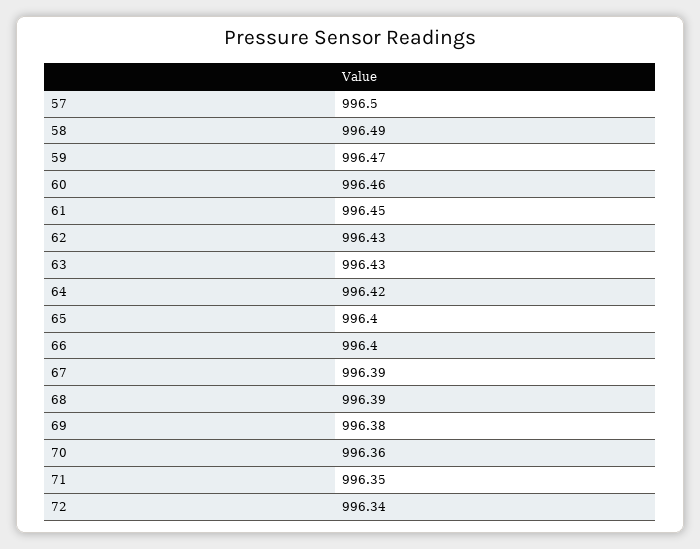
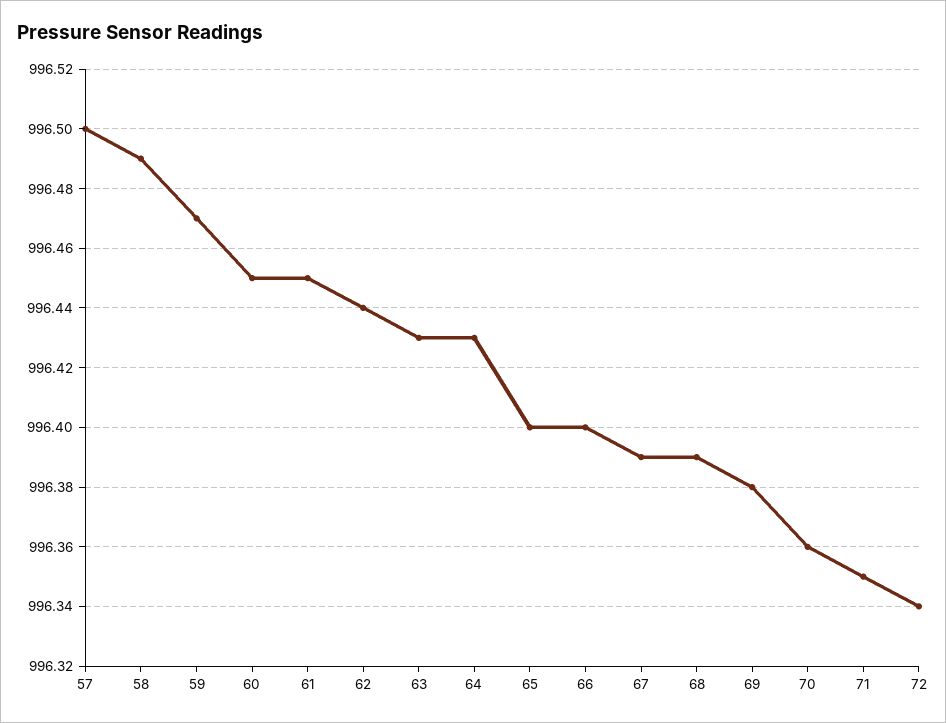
  {
    "57": 996.5,
    "58": 996.49,
    "59": 996.47,
-   "60": 996.46,
+   "60": 996.45,
    "61": 996.45,
-   "62": 996.43,
+   "62": 996.44,
    "63": 996.43,
-   "64": 996.42,
+   "64": 996.43,
    "65": 996.4,
    "66": 996.4,
    "67": 996.39,
    "68": 996.39,
    "69": 996.38,
    "70": 996.36,
    "71": 996.35,
    "72": 996.34
  }

